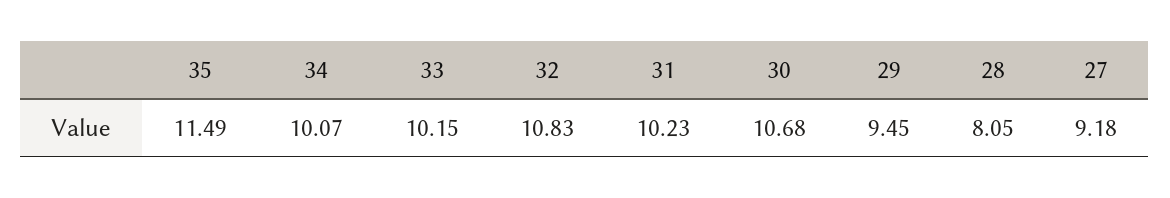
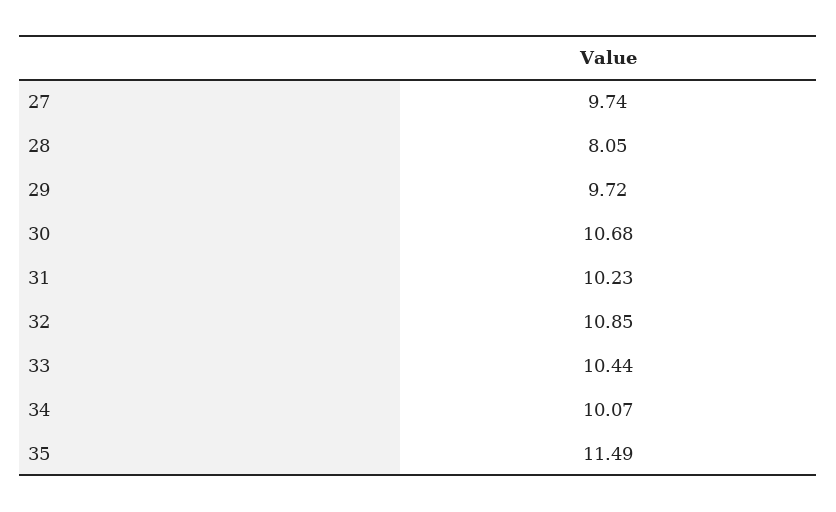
  {
    "35": 11.49,
    "34": 10.07,
-   "33": 10.15,
+   "33": 10.44,
-   "32": 10.83,
+   "32": 10.85,
    "31": 10.23,
    "30": 10.68,
-   "29": 9.45,
+   "29": 9.72,
    "28": 8.05,
-   "27": 9.18
+   "27": 9.74
  }

